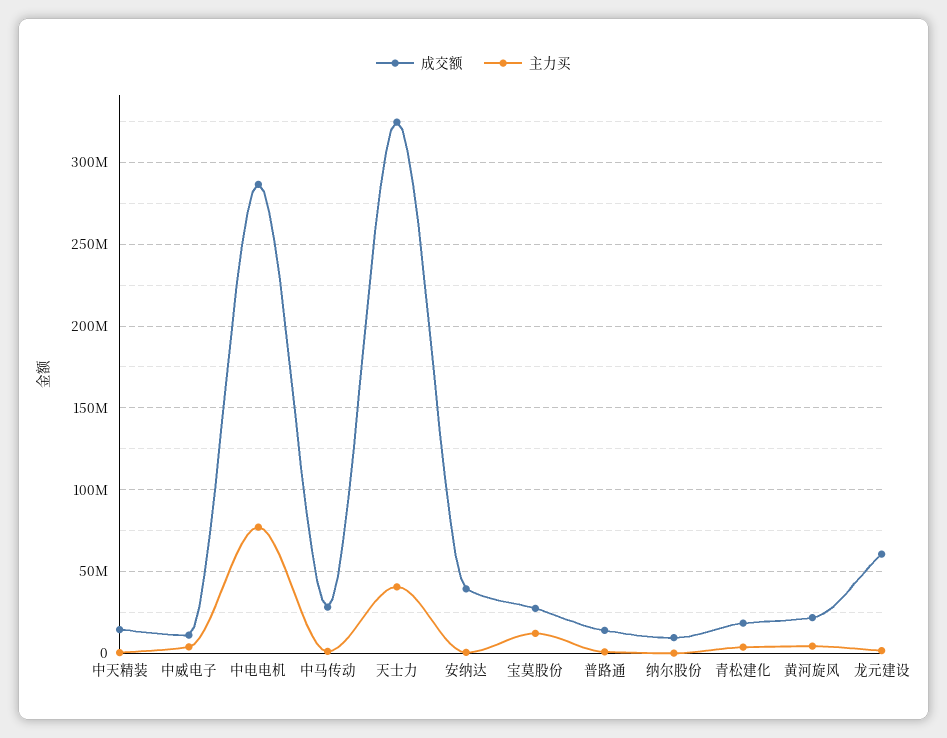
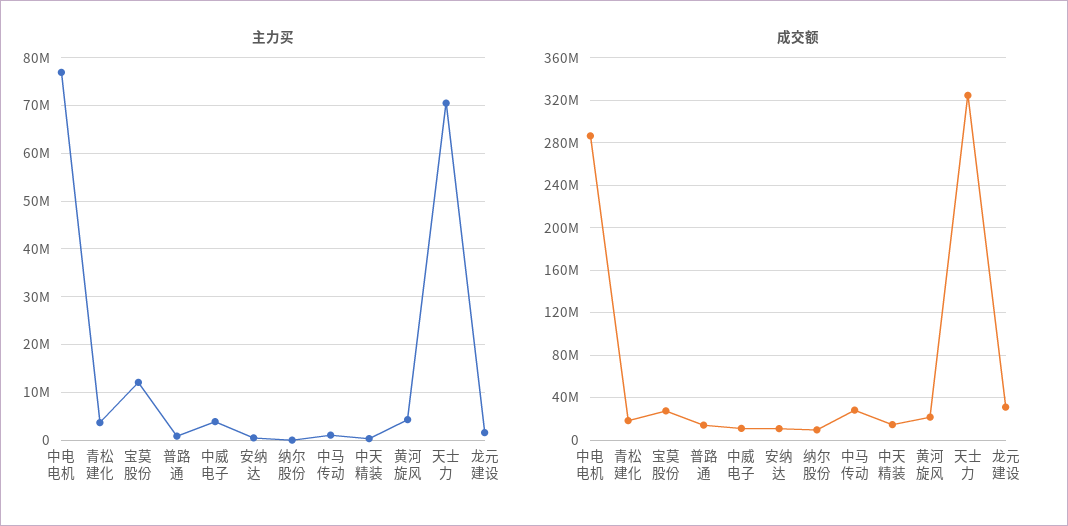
  {
    "成交额": {
      "中天精装": 15000000,
      "中威电子": 10000000,
      "中电电机": 285000000,
      "中马传动": 30000000,
      "天士力": 325000000,
-     "安纳达": 40000000,
+     "安纳达": 10000000,
      "宝莫股份": 25000000,
      "普路通": 15000000,
      "纳尔股份": 10000000,
      "青松建化": 20000000,
      "黄河旋风": 20000000,
-     "龙元建设": 60000000
+     "龙元建设": 30000000
    },
    "主力买": {
      "中天精装": 0,
      "中威电子": 4000000,
      "中电电机": 76000000,
      "中马传动": 2000000,
-     "天士力": 40000000,
+     "天士力": 70000000,
      "安纳达": 0,
      "宝莫股份": 12000000,
      "普路通": 0,
      "纳尔股份": 0,
      "青松建化": 4000000,
      "黄河旋风": 4000000,
      "龙元建设": 2000000
    }
  }

